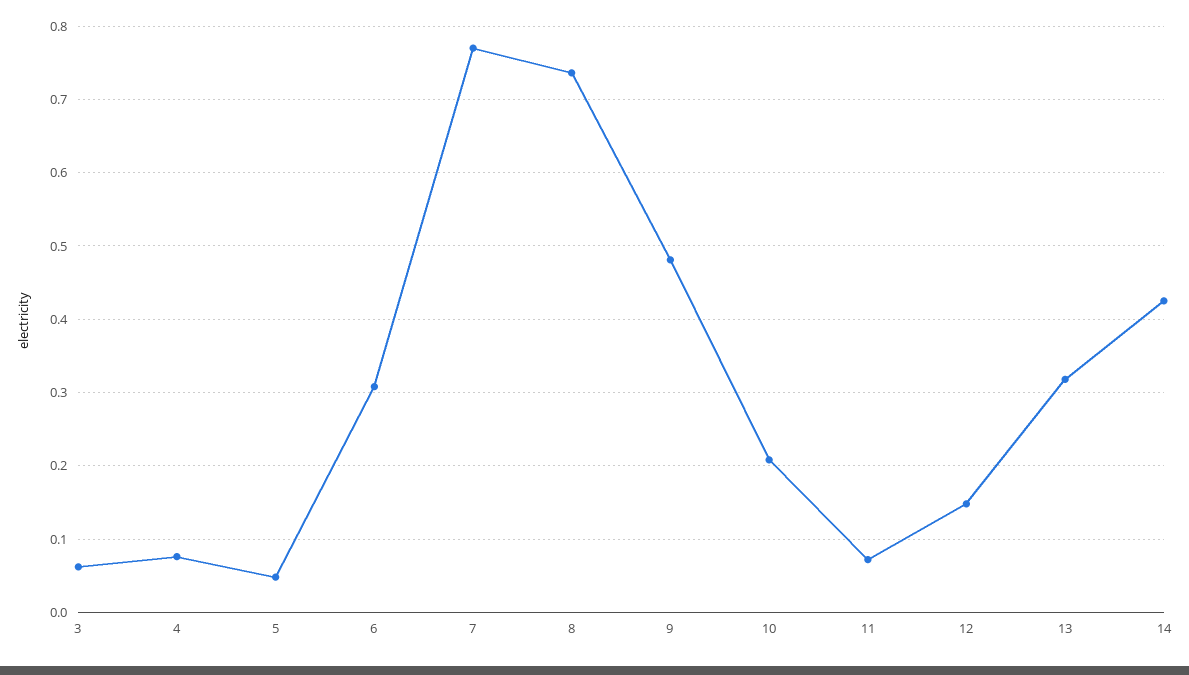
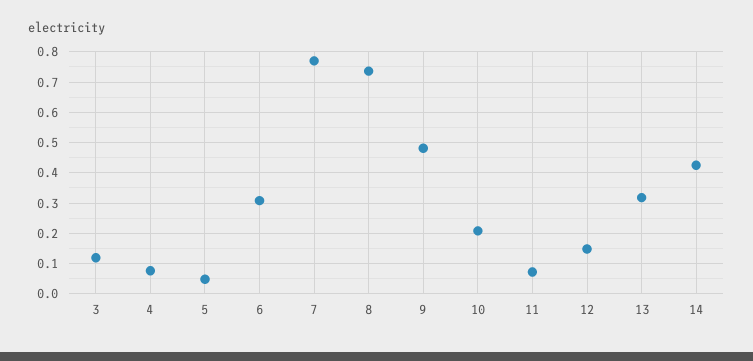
  {
-   "3": 0.06,
+   "3": 0.12,
    "4": 0.08,
    "5": 0.05,
    "6": 0.31,
    "7": 0.77,
    "8": 0.74,
    "9": 0.48,
    "10": 0.21,
    "11": 0.07,
    "12": 0.15,
    "13": 0.32,
    "14": 0.43
  }

